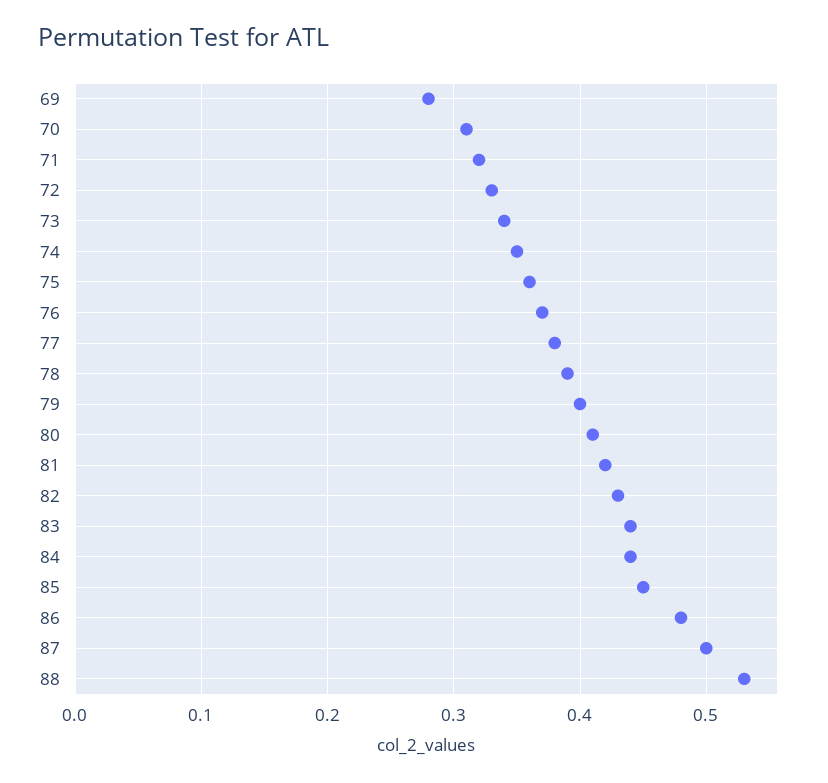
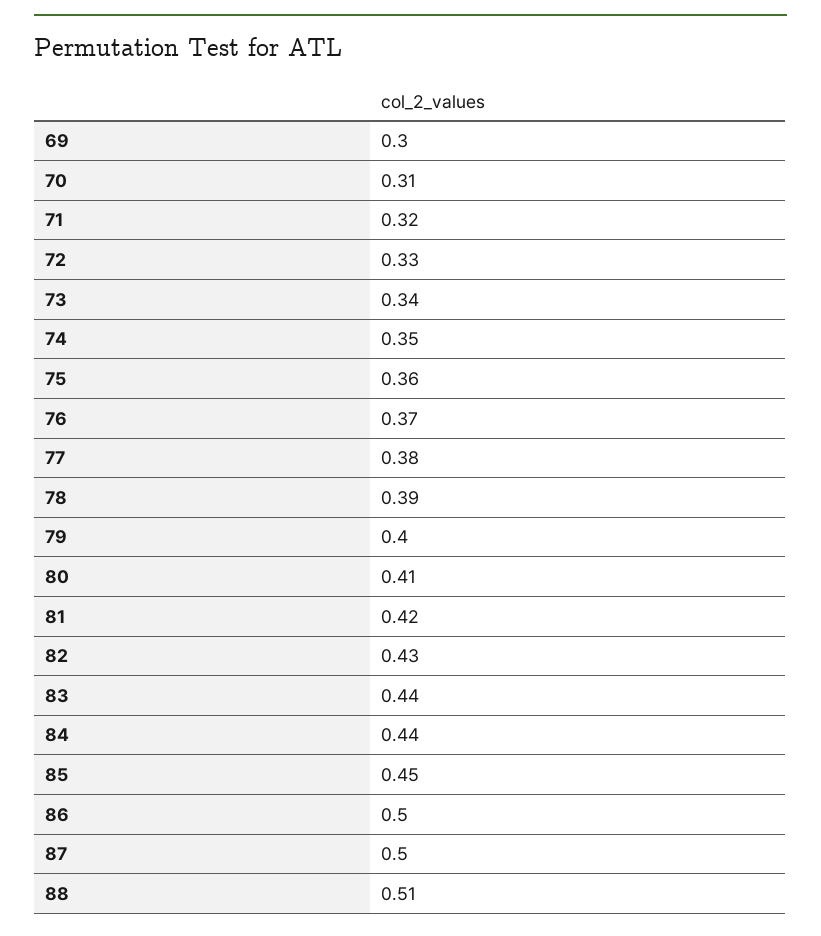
  {
-   "69": 0.28,
+   "69": 0.3,
    "70": 0.31,
    "71": 0.32,
    "72": 0.33,
    "73": 0.34,
    "74": 0.35,
    "75": 0.36,
    "76": 0.37,
    "77": 0.38,
    "78": 0.39,
    "79": 0.4,
    "80": 0.41,
    "81": 0.42,
    "82": 0.43,
    "83": 0.44,
    "84": 0.44,
    "85": 0.45,
-   "86": 0.48,
+   "86": 0.5,
    "87": 0.5,
-   "88": 0.53
+   "88": 0.51
  }

